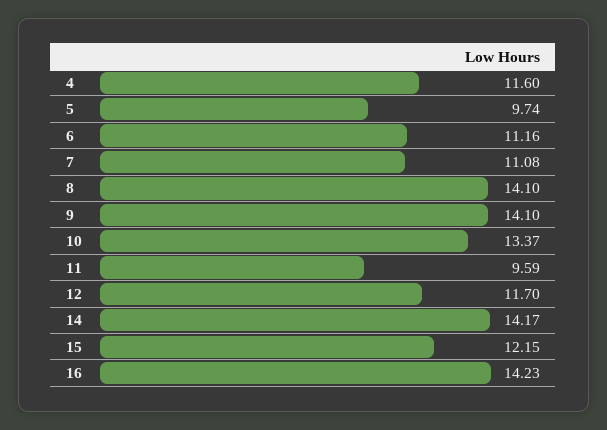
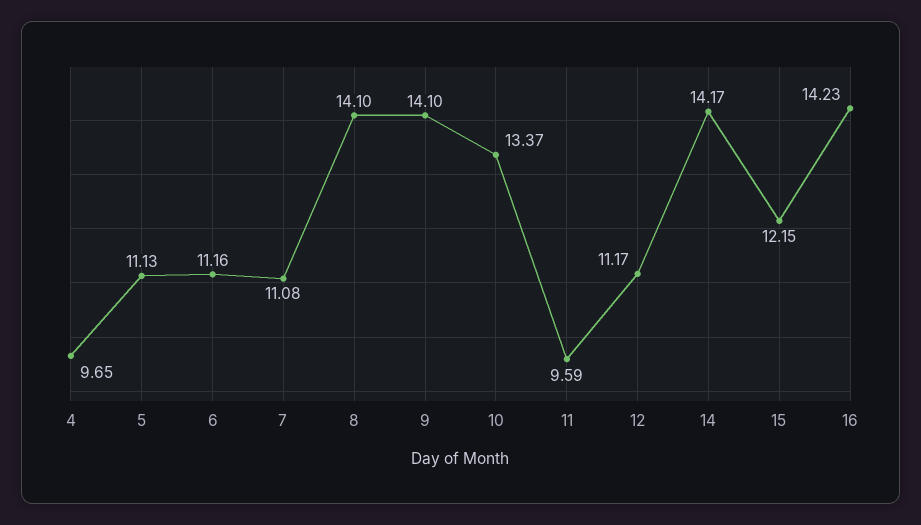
  {
-   "4": 11.6,
+   "4": 9.65,
-   "5": 9.74,
+   "5": 11.13,
    "6": 11.16,
    "7": 11.08,
    "8": 14.1,
    "9": 14.1,
    "10": 13.37,
    "11": 9.59,
-   "12": 11.7,
+   "12": 11.17,
    "14": 14.17,
    "15": 12.15,
    "16": 14.23
  }

